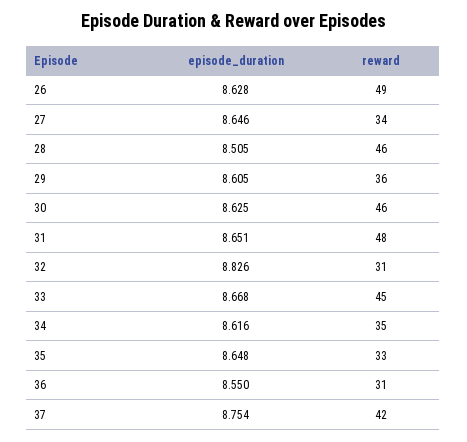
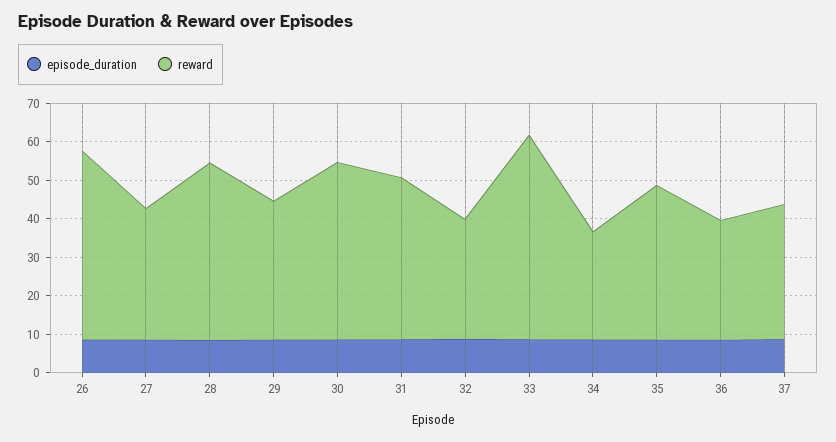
  {
    "episode_duration": {
      "26": 8.628,
      "27": 8.646,
      "28": 8.505,
      "29": 8.605,
      "30": 8.625,
      "31": 8.651,
      "32": 8.826,
      "33": 8.668,
      "34": 8.616,
      "35": 8.648,
      "36": 8.55,
      "37": 8.754
    },
    "reward": {
      "26": 49,
      "27": 34,
      "28": 46,
      "29": 36,
      "30": 46,
-     "31": 48,
+     "31": 42.5,
      "32": 31,
-     "33": 45,
+     "33": 52.5,
-     "34": 35,
+     "34": 27.5,
-     "35": 33,
+     "35": 40,
      "36": 31,
-     "37": 42
+     "37": 35
    }
  }

